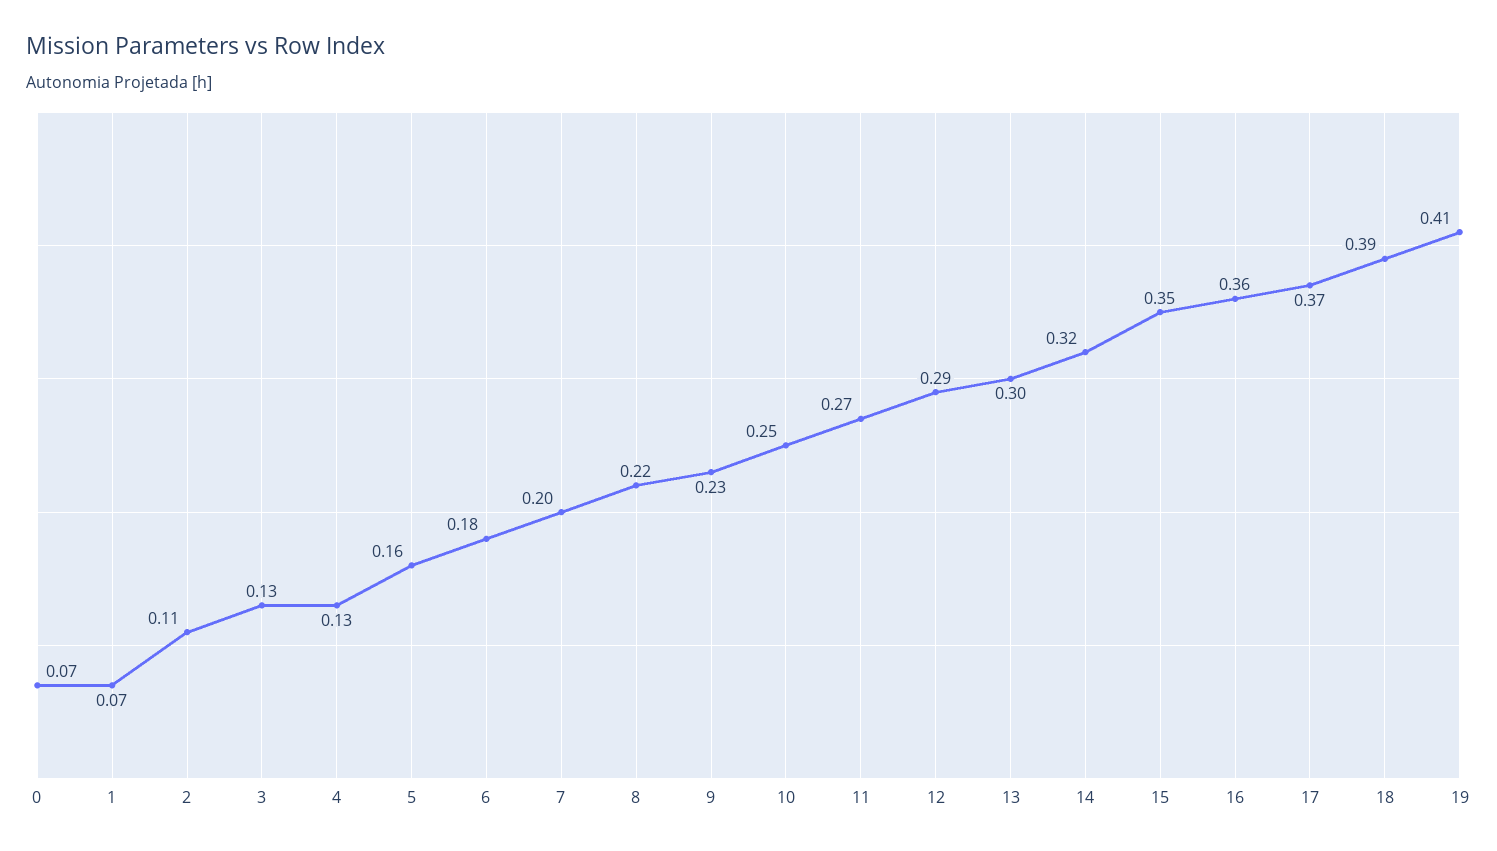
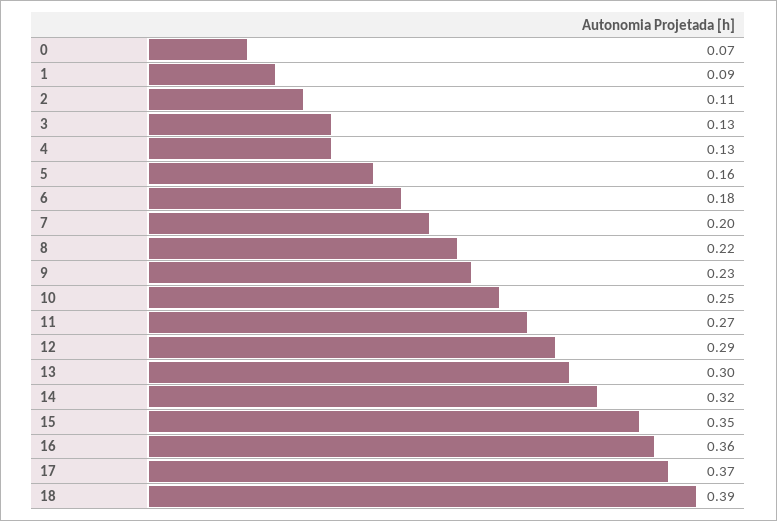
  {
    "0": 0.07,
-   "1": 0.07,
+   "1": 0.09,
    "2": 0.11,
    "3": 0.13,
    "4": 0.13,
    "5": 0.16,
    "6": 0.18,
    "7": 0.2,
    "8": 0.22,
    "9": 0.23,
    "10": 0.25,
    "11": 0.27,
    "12": 0.29,
    "13": 0.3,
    "14": 0.32,
    "15": 0.35,
    "16": 0.36,
    "17": 0.37,
-   "18": 0.39,
+   "18": 0.39
-   "19": 0.41
  }

